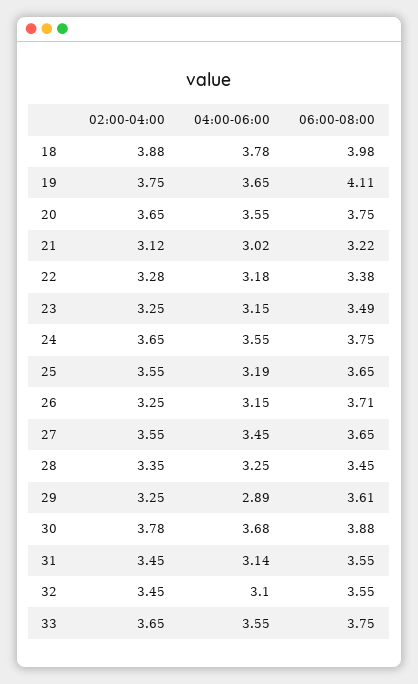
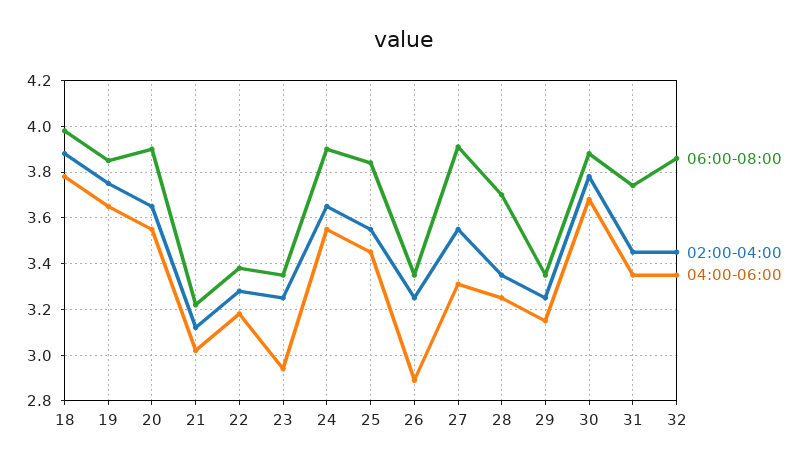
  {
    "02:00-04:00": {
      "18": 3.88,
      "19": 3.75,
      "20": 3.65,
      "21": 3.12,
      "22": 3.28,
      "23": 3.25,
      "24": 3.65,
      "25": 3.55,
      "26": 3.25,
      "27": 3.55,
      "28": 3.35,
      "29": 3.25,
      "30": 3.78,
      "31": 3.45,
-     "32": 3.45,
+     "32": 3.45
-     "33": 3.65
    },
    "04:00-06:00": {
      "18": 3.78,
      "19": 3.65,
      "20": 3.55,
      "21": 3.02,
      "22": 3.18,
-     "23": 3.15,
+     "23": 2.95,
      "24": 3.55,
-     "25": 3.19,
+     "25": 3.45,
-     "26": 3.15,
+     "26": 2.9,
-     "27": 3.45,
+     "27": 3.3,
      "28": 3.25,
-     "29": 2.89,
+     "29": 3.15,
      "30": 3.68,
-     "31": 3.14,
+     "31": 3.35,
-     "32": 3.1,
+     "32": 3.35
-     "33": 3.55
    },
    "06:00-08:00": {
      "18": 3.98,
-     "19": 4.11,
+     "19": 3.85,
-     "20": 3.75,
+     "20": 3.9,
      "21": 3.22,
      "22": 3.38,
-     "23": 3.49,
+     "23": 3.35,
-     "24": 3.75,
+     "24": 3.9,
-     "25": 3.65,
+     "25": 3.85,
-     "26": 3.71,
+     "26": 3.35,
-     "27": 3.65,
+     "27": 3.9,
-     "28": 3.45,
+     "28": 3.7,
-     "29": 3.61,
+     "29": 3.35,
      "30": 3.88,
-     "31": 3.55,
+     "31": 3.75,
-     "32": 3.55,
+     "32": 3.85
-     "33": 3.75
    }
  }

